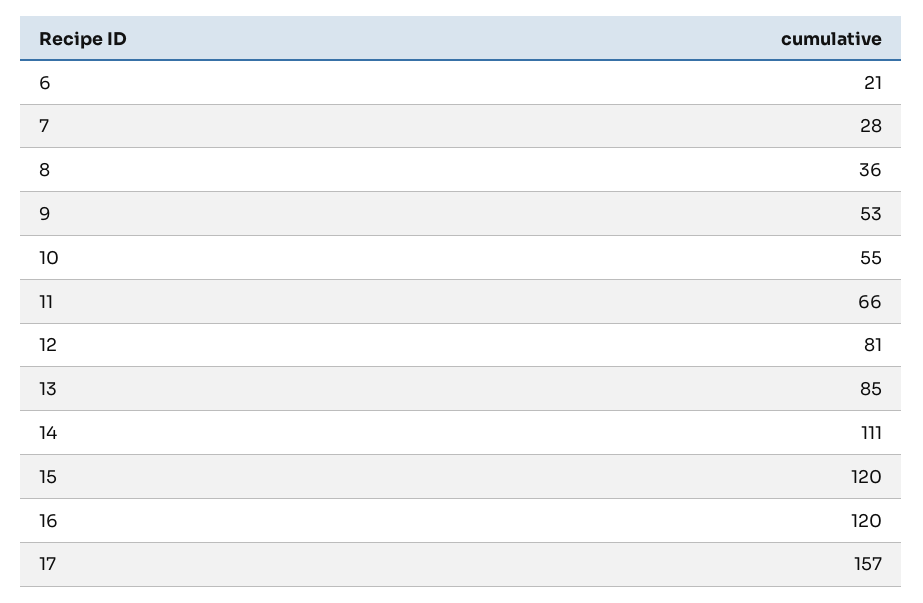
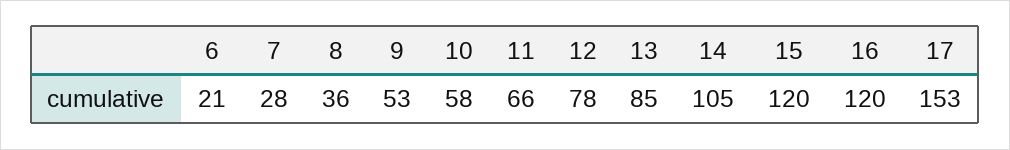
  {
    "6": 21,
    "7": 28,
    "8": 36,
    "9": 53,
-   "10": 55,
+   "10": 58,
    "11": 66,
-   "12": 81,
+   "12": 78,
    "13": 85,
-   "14": 111,
+   "14": 105,
    "15": 120,
    "16": 120,
-   "17": 157
+   "17": 153
  }

